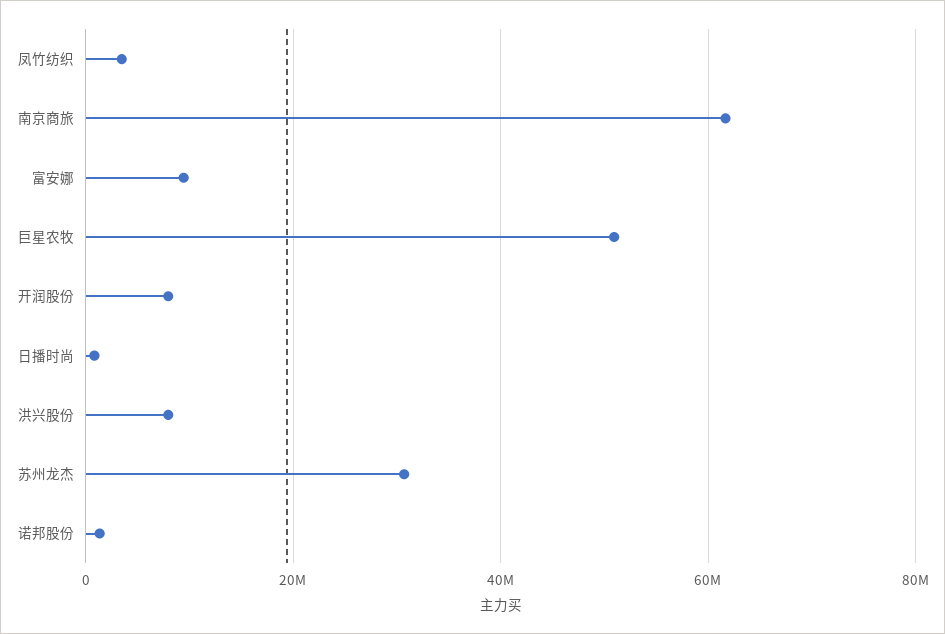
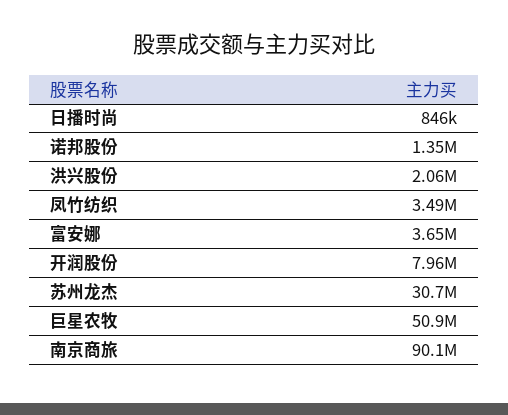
  {
    "凤竹纺织": 3490000,
-   "南京商旅": 62000000,
+   "南京商旅": 90100000,
-   "富安娜": 10000000,
+   "富安娜": 3650000,
    "巨星农牧": 50900000,
    "开润股份": 7960000,
    "日播时尚": 846000,
-   "洪兴股份": 8000000,
+   "洪兴股份": 2060000,
    "苏州龙杰": 30700000,
    "诺邦股份": 1350000
  }

